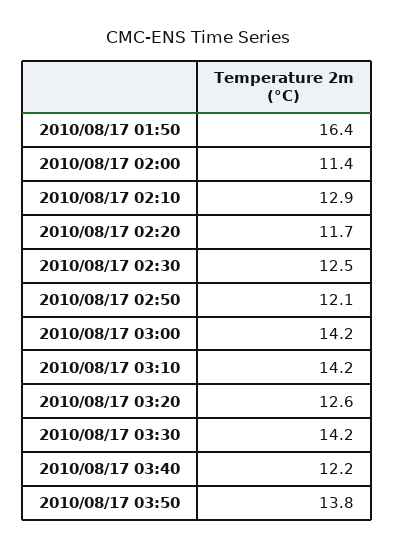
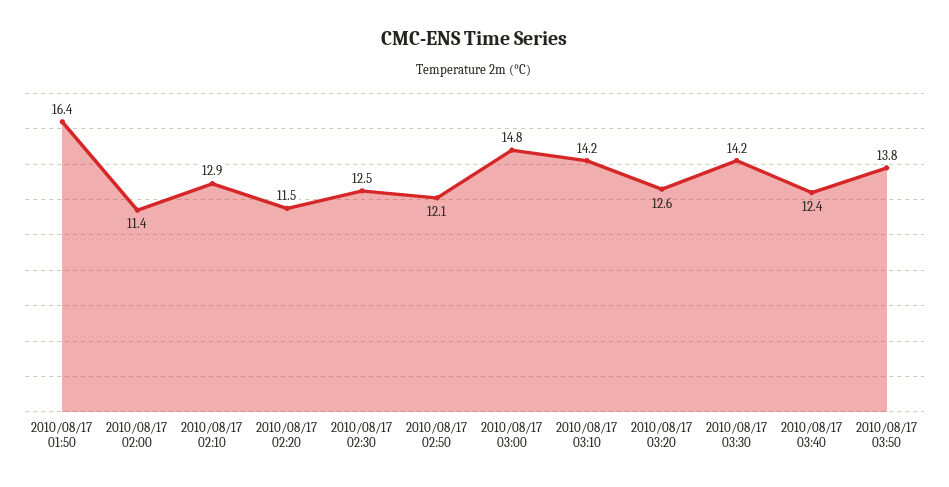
  {
    "2010/08/17 01:50": 16.4,
    "2010/08/17 02:00": 11.4,
    "2010/08/17 02:10": 12.9,
-   "2010/08/17 02:20": 11.7,
+   "2010/08/17 02:20": 11.5,
    "2010/08/17 02:30": 12.5,
    "2010/08/17 02:50": 12.1,
-   "2010/08/17 03:00": 14.2,
+   "2010/08/17 03:00": 14.8,
    "2010/08/17 03:10": 14.2,
    "2010/08/17 03:20": 12.6,
    "2010/08/17 03:30": 14.2,
-   "2010/08/17 03:40": 12.2,
+   "2010/08/17 03:40": 12.4,
    "2010/08/17 03:50": 13.8
  }

